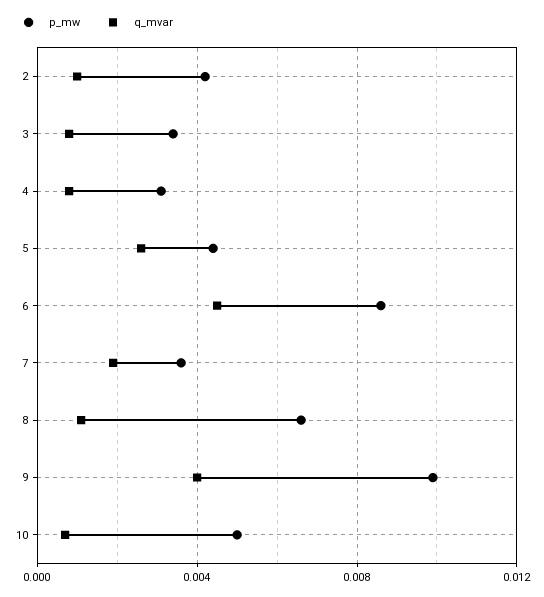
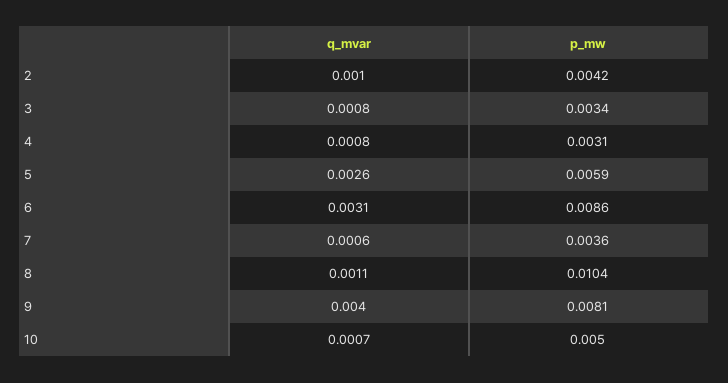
  {
    "p_mw": {
      "2": 0.0042,
      "3": 0.0034,
      "4": 0.0031,
-     "5": 0.0045,
+     "5": 0.0059,
      "6": 0.0086,
      "7": 0.0036,
-     "8": 0.0065,
+     "8": 0.0104,
-     "9": 0.01,
+     "9": 0.0081,
      "10": 0.005
    },
    "q_mvar": {
      "2": 0.001,
      "3": 0.0008,
      "4": 0.0008,
      "5": 0.0026,
-     "6": 0.0045,
+     "6": 0.0031,
-     "7": 0.002,
+     "7": 0.0006,
      "8": 0.0011,
      "9": 0.004,
      "10": 0.0007
    }
  }

